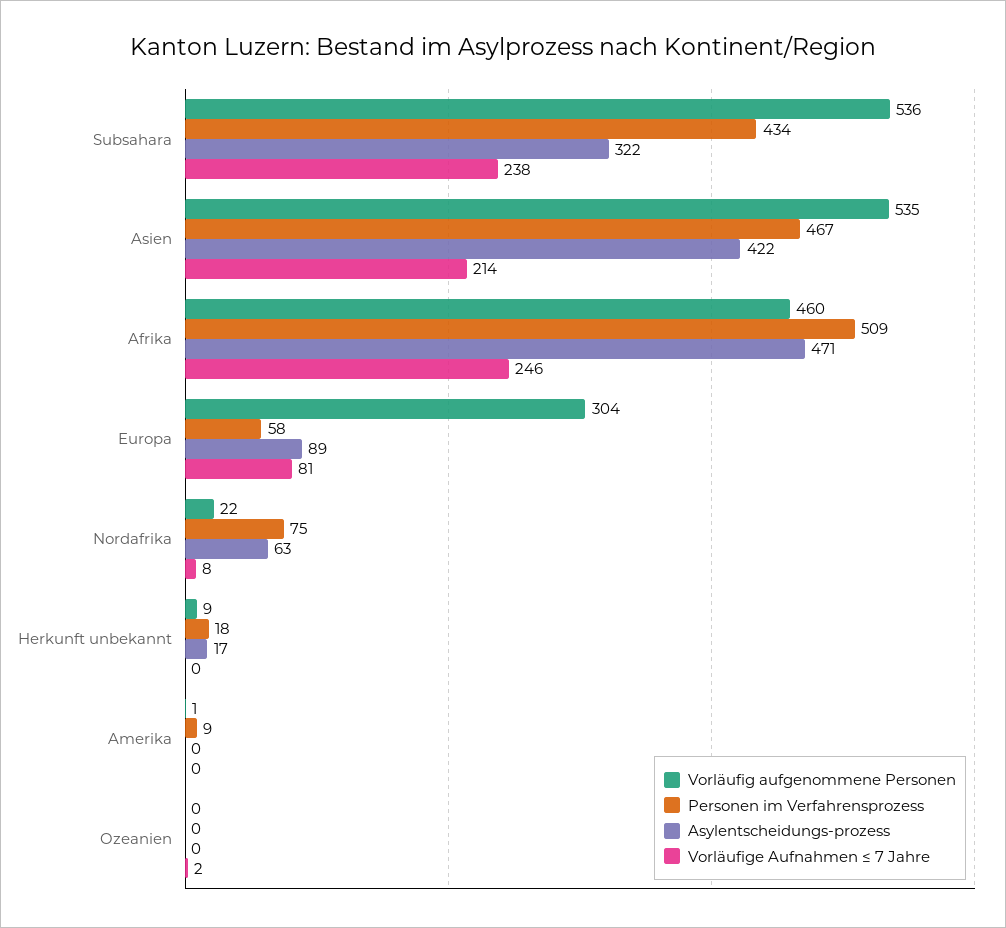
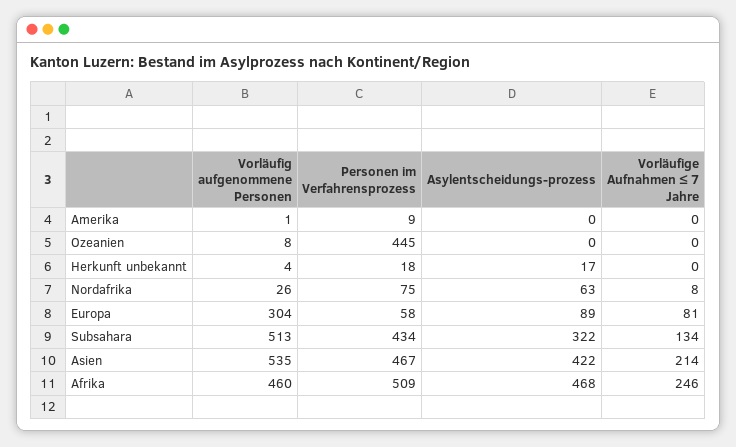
  {
    "Vorläufig aufgenommene Personen": {
-     "Subsahara": 536,
+     "Subsahara": 513,
      "Asien": 535,
      "Afrika": 460,
      "Europa": 304,
-     "Nordafrika": 22,
+     "Nordafrika": 26,
-     "Herkunft unbekannt": 9,
+     "Herkunft unbekannt": 4,
      "Amerika": 1,
-     "Ozeanien": 0
+     "Ozeanien": 8
    },
    "Personen im Verfahrensprozess": {
      "Subsahara": 434,
      "Asien": 467,
      "Afrika": 509,
      "Europa": 58,
      "Nordafrika": 75,
      "Herkunft unbekannt": 18,
      "Amerika": 9,
-     "Ozeanien": 0
+     "Ozeanien": 445
    },
    "Asylentscheidungs-prozess": {
      "Subsahara": 322,
      "Asien": 422,
-     "Afrika": 471,
+     "Afrika": 468,
      "Europa": 89,
      "Nordafrika": 63,
      "Herkunft unbekannt": 17,
      "Amerika": 0,
      "Ozeanien": 0
    },
    "Vorläufige Aufnahmen ≤ 7 Jahre": {
-     "Subsahara": 238,
+     "Subsahara": 134,
      "Asien": 214,
      "Afrika": 246,
      "Europa": 81,
      "Nordafrika": 8,
      "Herkunft unbekannt": 0,
      "Amerika": 0,
-     "Ozeanien": 2
+     "Ozeanien": 0
    }
  }

